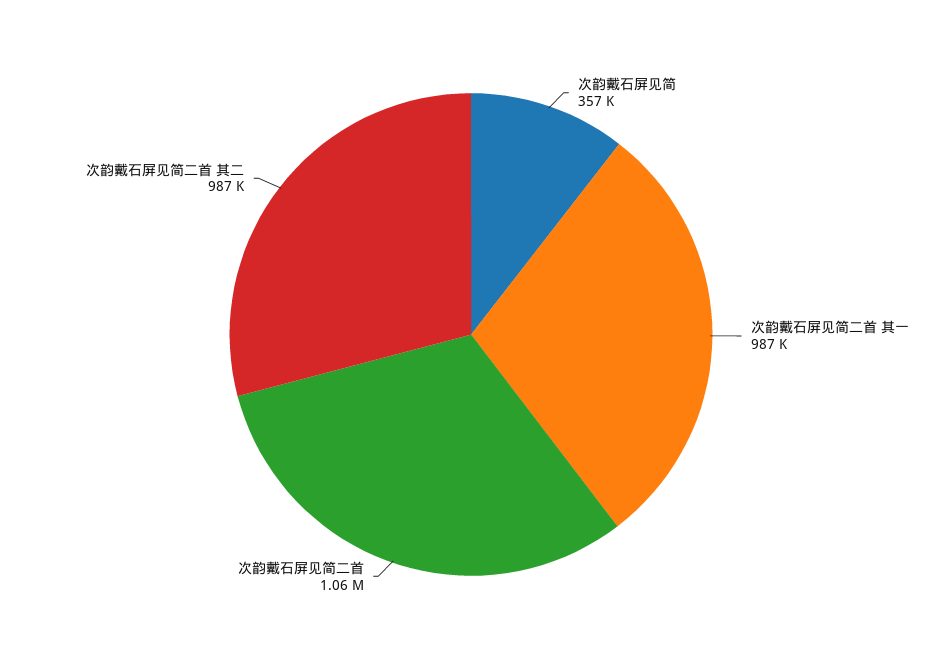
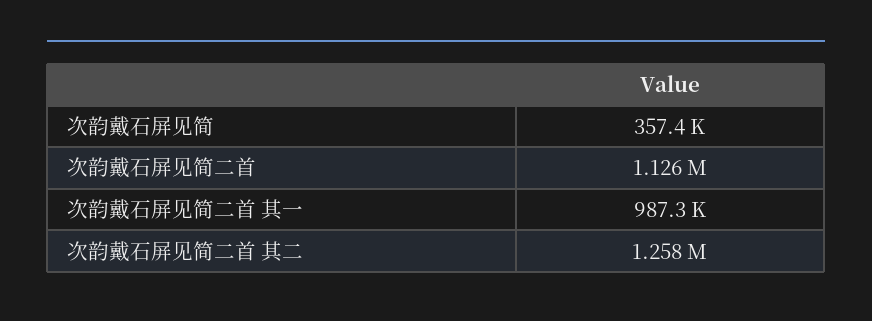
  {
    "次韵戴石屏见简": 357400,
    "次韵戴石屏见简二首 其一": 987300,
-   "次韵戴石屏见简二首": 1060000,
+   "次韵戴石屏见简二首": 1126000,
-   "次韵戴石屏见简二首 其二": 987000
+   "次韵戴石屏见简二首 其二": 1258000
  }

